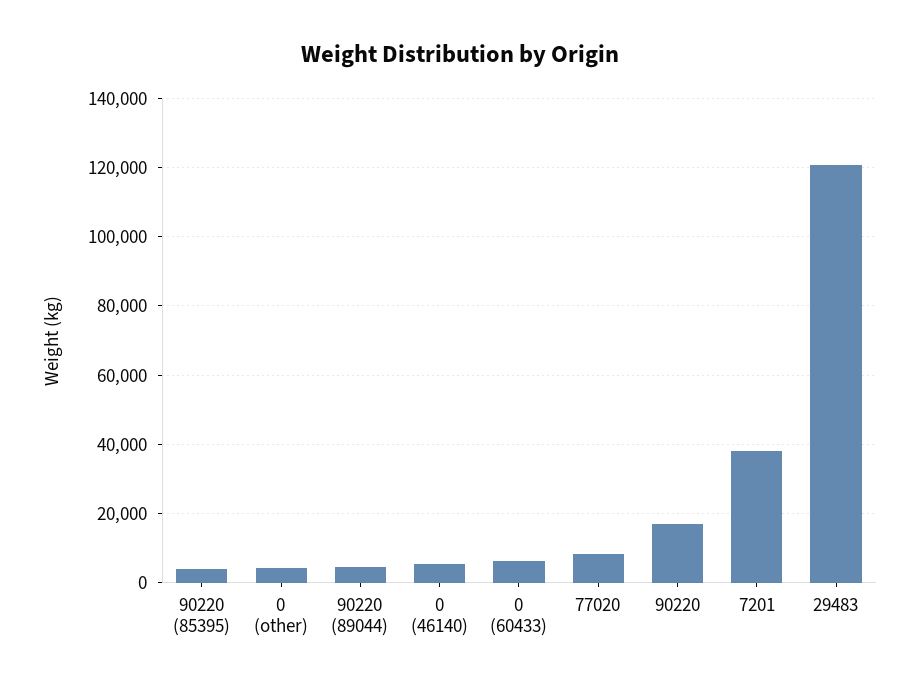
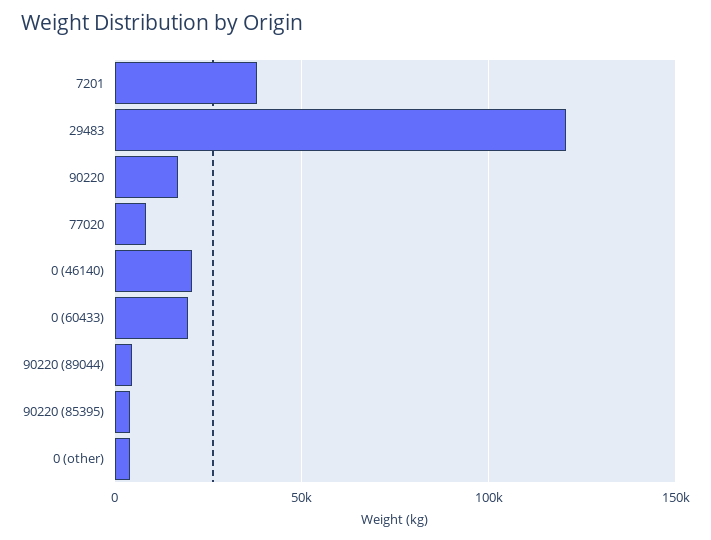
  {
    "90220 (85395)": 4000,
    "0 (other)": 4000,
    "90220 (89044)": 4000,
-   "0 (46140)": 6000,
+   "0 (46140)": 20000,
-   "0 (60433)": 6000,
+   "0 (60433)": 20000,
    "77020": 8000,
    "90220": 16000,
    "7201": 38000,
    "29483": 120000
  }

